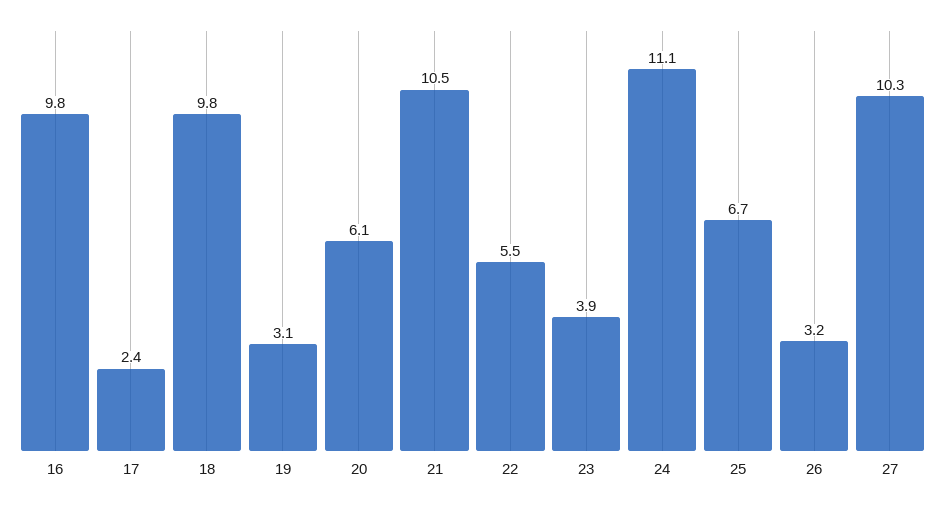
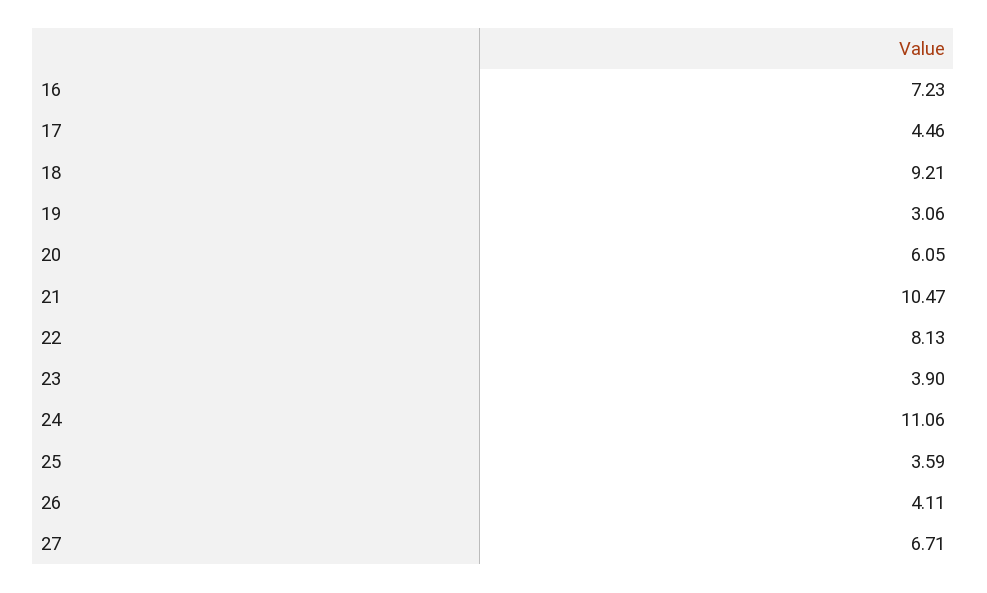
  {
-   "16": 9.8,
+   "16": 7.23,
-   "17": 2.4,
+   "17": 4.46,
-   "18": 9.8,
+   "18": 9.21,
    "19": 3.06,
    "20": 6.05,
    "21": 10.47,
-   "22": 5.5,
+   "22": 8.13,
    "23": 3.9,
    "24": 11.06,
-   "25": 6.7,
+   "25": 3.59,
-   "26": 3.2,
+   "26": 4.11,
-   "27": 10.3
+   "27": 6.71
  }

